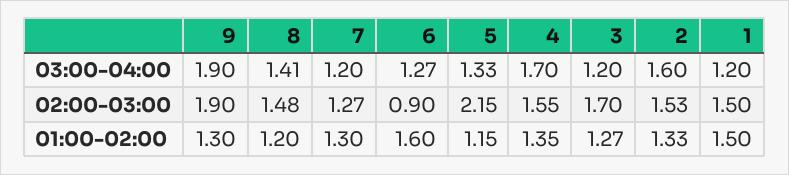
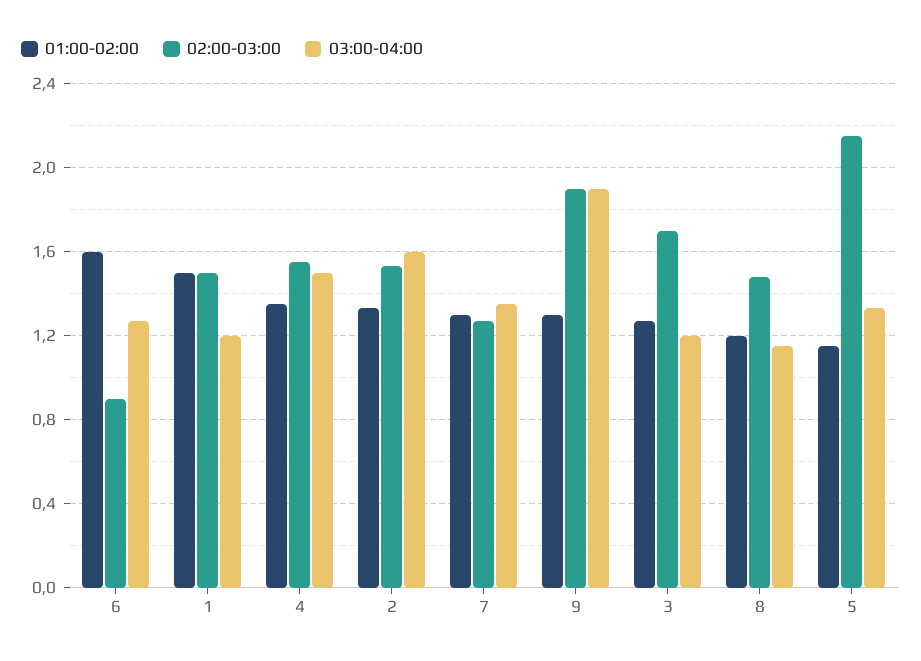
  {
    "03:00-04:00": {
      "9": 1.9,
-     "8": 1.41,
+     "8": 1.15,
-     "7": 1.2,
+     "7": 1.35,
      "6": 1.27,
      "5": 1.33,
-     "4": 1.7,
+     "4": 1.5,
      "3": 1.2,
      "2": 1.6,
      "1": 1.2
    },
    "02:00-03:00": {
      "9": 1.9,
      "8": 1.48,
      "7": 1.27,
      "6": 0.9,
      "5": 2.15,
      "4": 1.55,
      "3": 1.7,
      "2": 1.53,
      "1": 1.5
    },
    "01:00-02:00": {
      "9": 1.3,
      "8": 1.2,
      "7": 1.3,
      "6": 1.6,
      "5": 1.15,
      "4": 1.35,
      "3": 1.27,
      "2": 1.33,
      "1": 1.5
    }
  }

